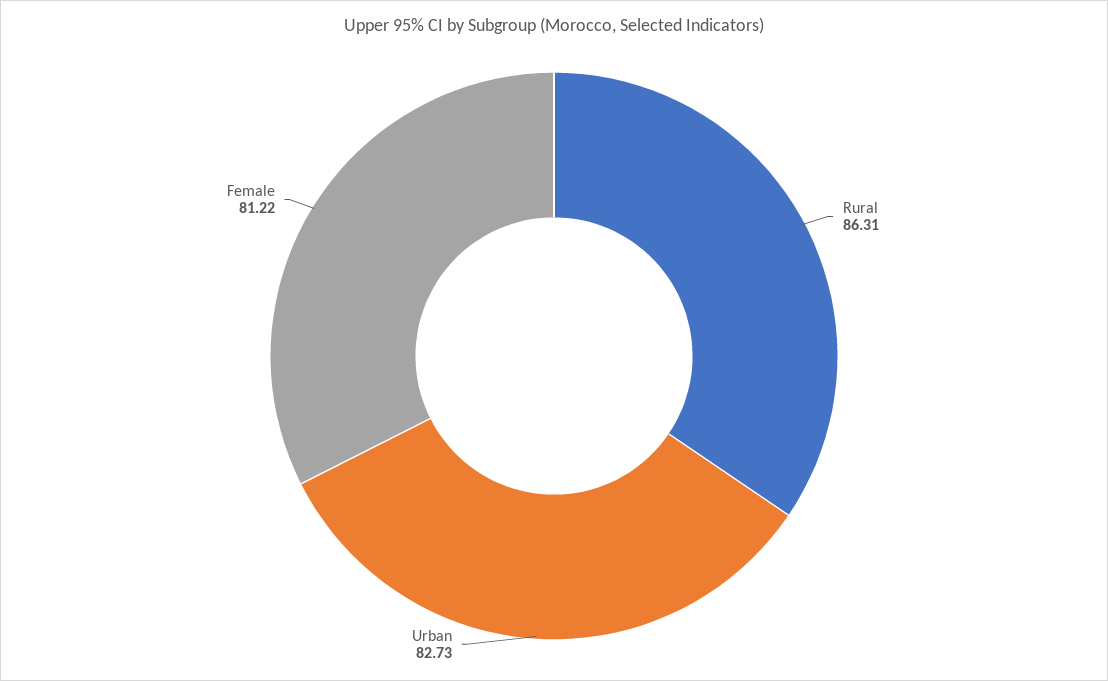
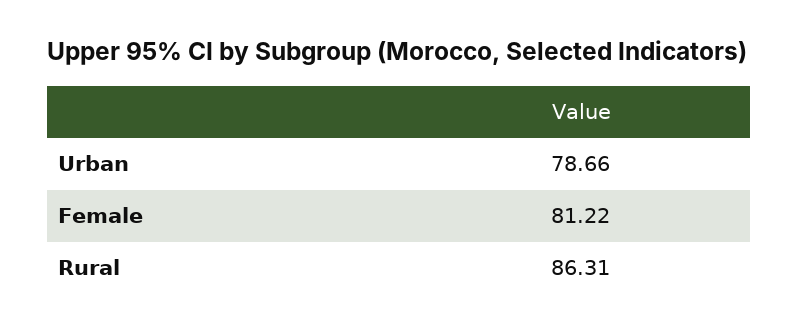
  {
    "Rural": 86.31,
-   "Urban": 82.73,
+   "Urban": 78.66,
    "Female": 81.22
  }

